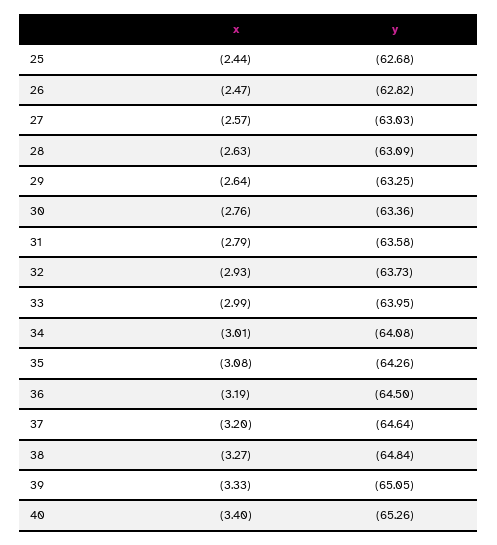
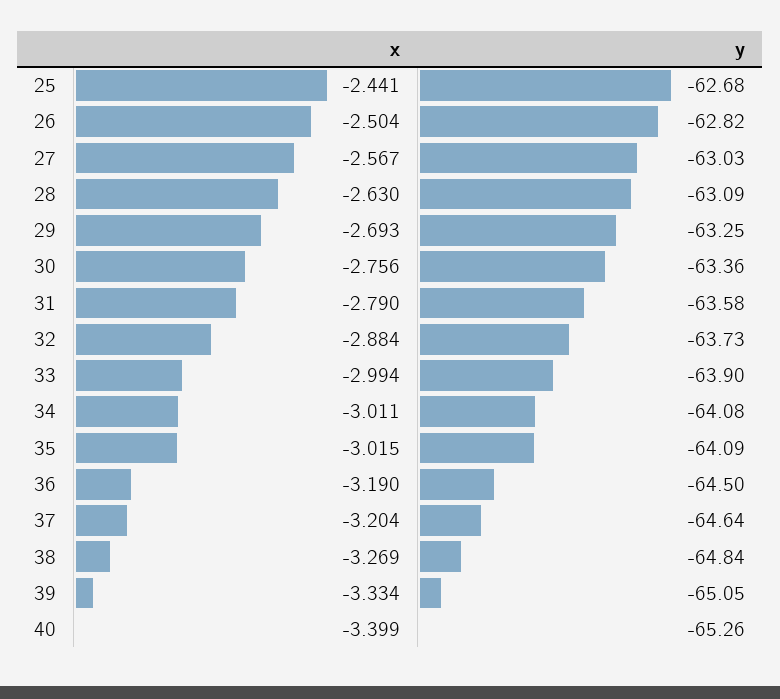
  {
    "x": {
      "25": -2.441,
-     "26": -2.47,
+     "26": -2.504,
      "27": -2.567,
      "28": -2.63,
-     "29": -2.64,
+     "29": -2.693,
      "30": -2.756,
      "31": -2.79,
-     "32": -2.93,
+     "32": -2.884,
      "33": -2.994,
      "34": -3.011,
-     "35": -3.08,
+     "35": -3.015,
      "36": -3.19,
      "37": -3.204,
      "38": -3.269,
      "39": -3.334,
      "40": -3.399
    },
    "y": {
      "25": -62.68,
      "26": -62.82,
      "27": -63.03,
      "28": -63.09,
      "29": -63.25,
      "30": -63.36,
      "31": -63.58,
      "32": -63.73,
-     "33": -63.95,
+     "33": -63.9,
      "34": -64.08,
-     "35": -64.26,
+     "35": -64.09,
      "36": -64.5,
      "37": -64.64,
      "38": -64.84,
      "39": -65.05,
      "40": -65.26
    }
  }

